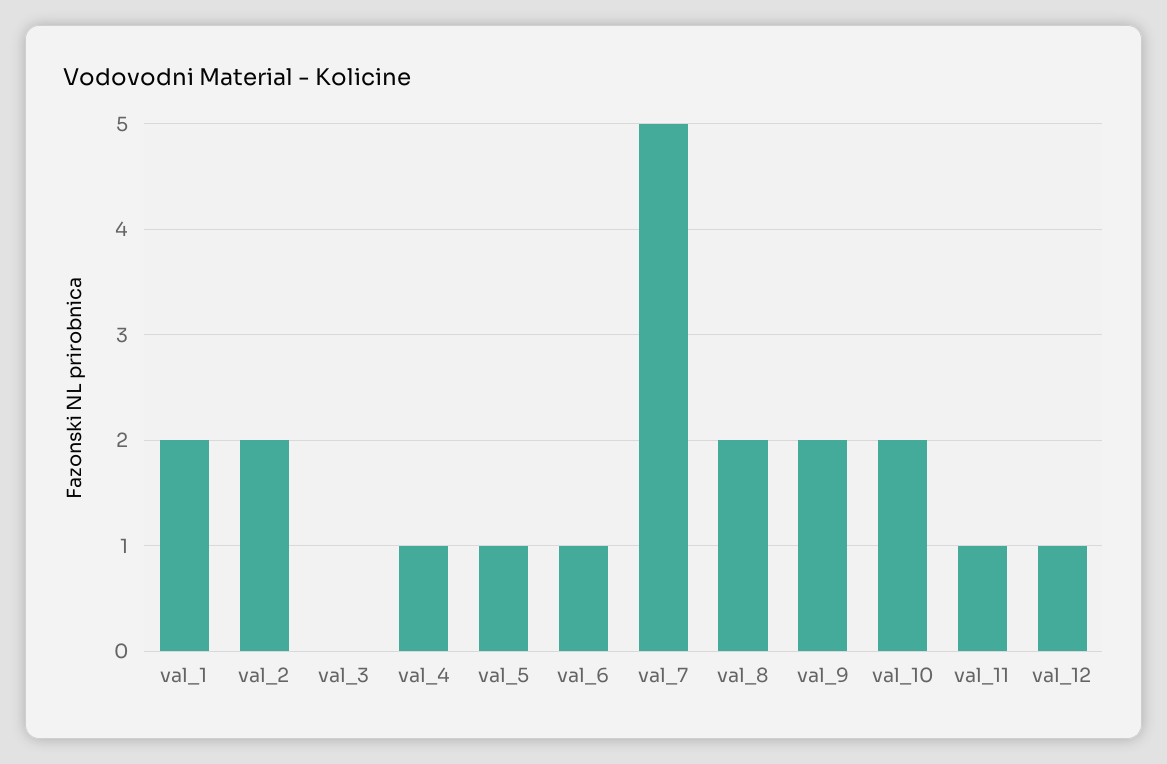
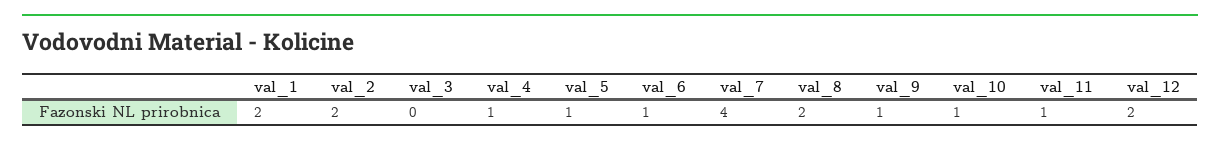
  {
    "val_1": 2,
    "val_2": 2,
    "val_3": 0,
    "val_4": 1,
    "val_5": 1,
    "val_6": 1,
-   "val_7": 5,
+   "val_7": 4,
    "val_8": 2,
-   "val_9": 2,
+   "val_9": 1,
-   "val_10": 2,
+   "val_10": 1,
    "val_11": 1,
-   "val_12": 1
+   "val_12": 2
  }

